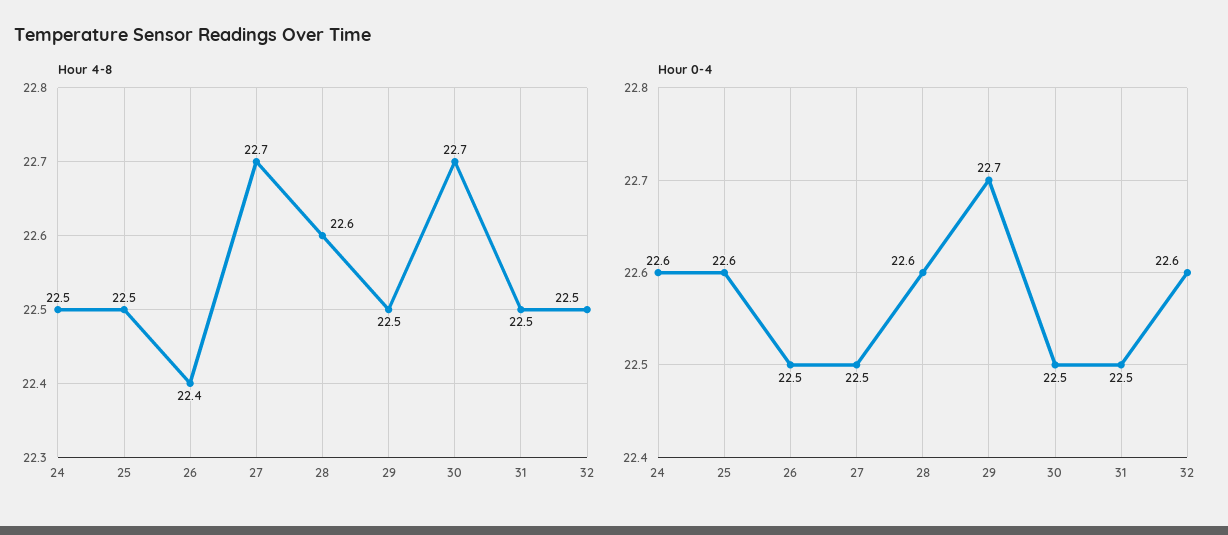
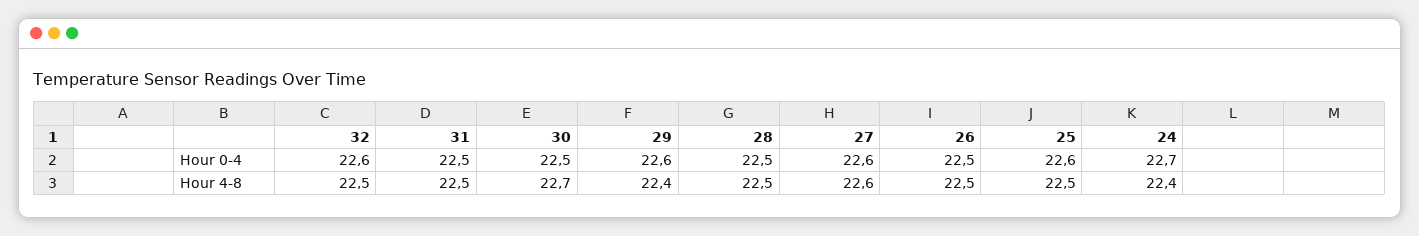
  {
    "Hour 4-8": {
-     "24": 22.5,
+     "24": 22.4,
      "25": 22.5,
-     "26": 22.4,
+     "26": 22.5,
-     "27": 22.7,
+     "27": 22.6,
-     "28": 22.6,
+     "28": 22.5,
-     "29": 22.5,
+     "29": 22.4,
      "30": 22.7,
      "31": 22.5,
      "32": 22.5
    },
    "Hour 0-4": {
-     "24": 22.6,
+     "24": 22.7,
      "25": 22.6,
      "26": 22.5,
-     "27": 22.5,
+     "27": 22.6,
-     "28": 22.6,
+     "28": 22.5,
-     "29": 22.7,
+     "29": 22.6,
      "30": 22.5,
      "31": 22.5,
      "32": 22.6
    }
  }

